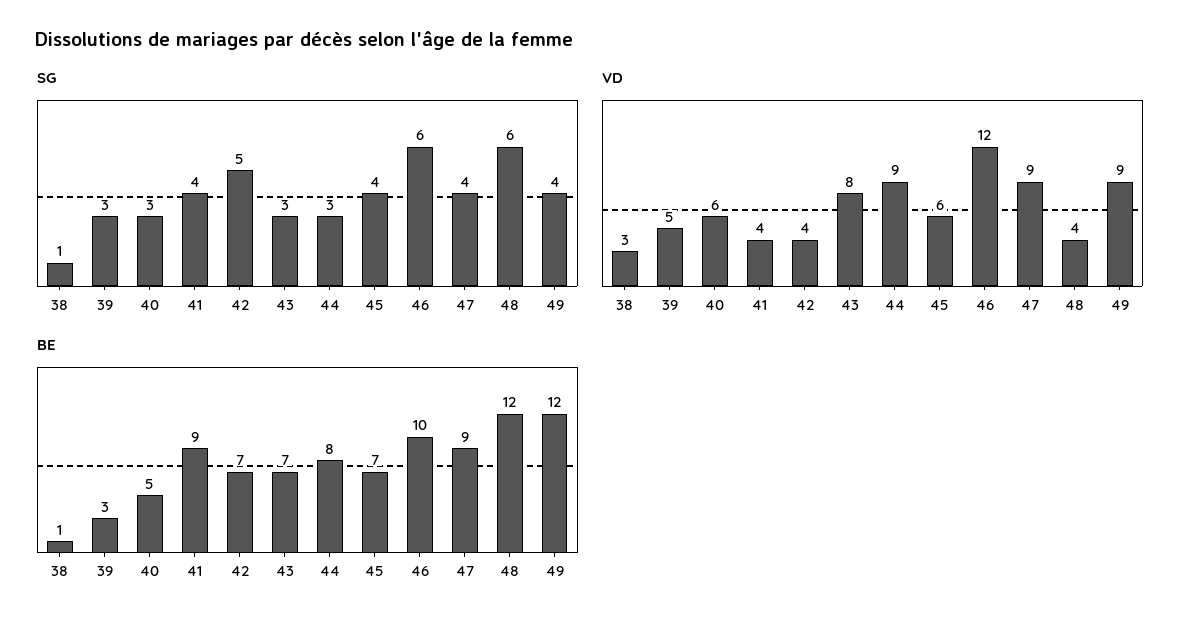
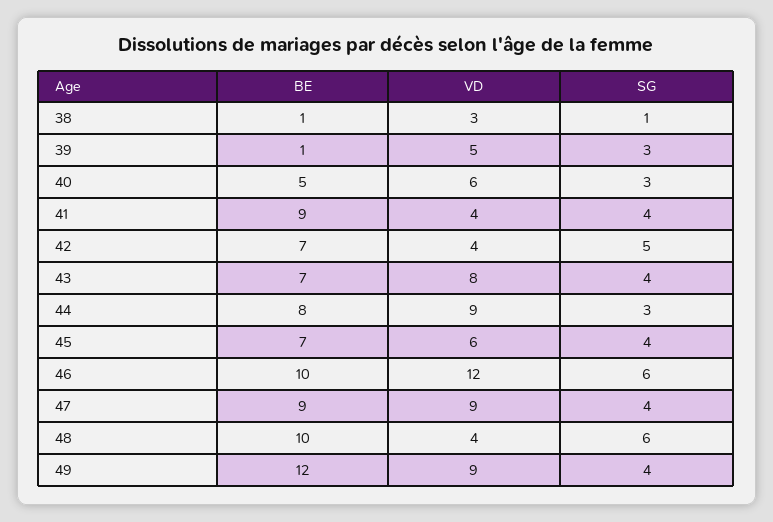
  {
    "SG": {
      "38": 1,
      "39": 3,
      "40": 3,
      "41": 4,
      "42": 5,
-     "43": 3,
+     "43": 4,
      "44": 3,
      "45": 4,
      "46": 6,
      "47": 4,
      "48": 6,
      "49": 4
    },
    "VD": {
      "38": 3,
      "39": 5,
      "40": 6,
      "41": 4,
      "42": 4,
      "43": 8,
      "44": 9,
      "45": 6,
      "46": 12,
      "47": 9,
      "48": 4,
      "49": 9
    },
    "BE": {
      "38": 1,
-     "39": 3,
+     "39": 1,
      "40": 5,
      "41": 9,
      "42": 7,
      "43": 7,
      "44": 8,
      "45": 7,
      "46": 10,
      "47": 9,
-     "48": 12,
+     "48": 10,
      "49": 12
    }
  }

